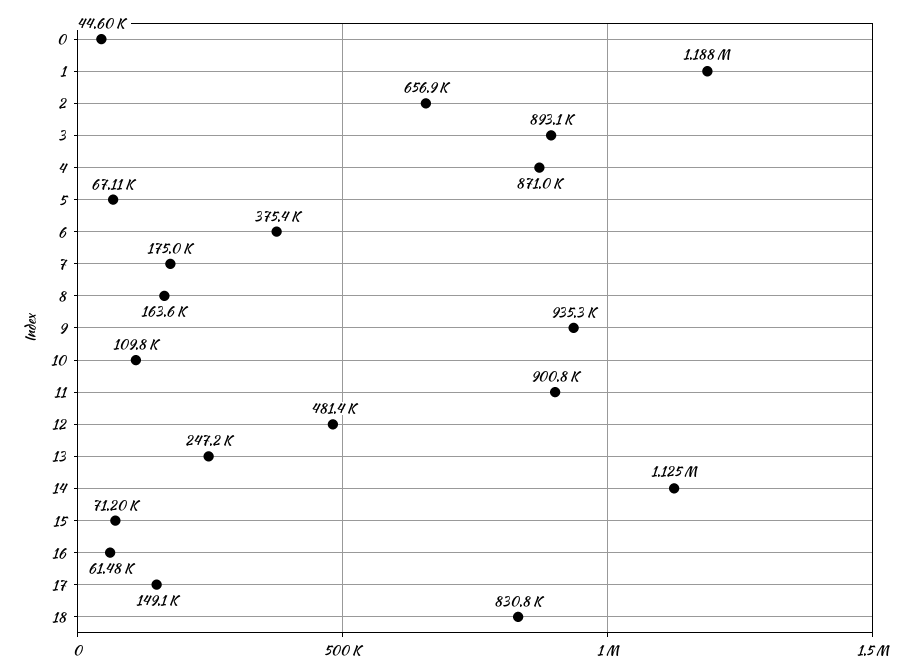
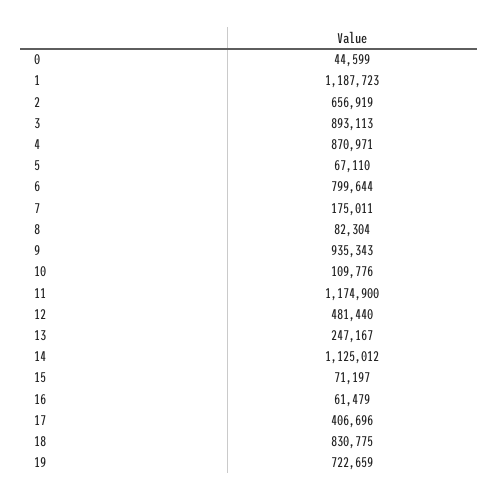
  {
    "0": 44599,
    "1": 1187723,
    "2": 656919,
    "3": 893113,
    "4": 870971,
    "5": 67110,
-   "6": 375400,
+   "6": 799644,
    "7": 175011,
-   "8": 163600,
+   "8": 82304,
    "9": 935343,
    "10": 109776,
-   "11": 900800,
+   "11": 1174900,
    "12": 481440,
    "13": 247167,
    "14": 1125012,
    "15": 71197,
    "16": 61479,
-   "17": 149100,
+   "17": 406696,
-   "18": 830775
+   "18": 830775,
+   "19": 722659
  }

